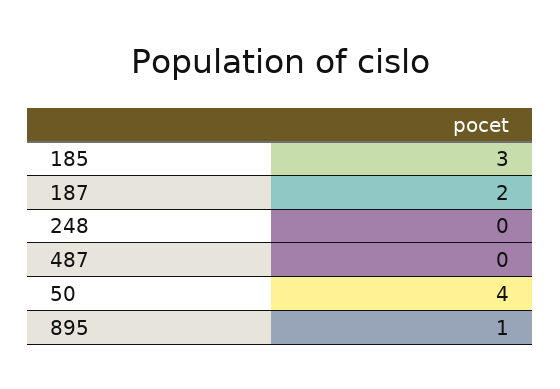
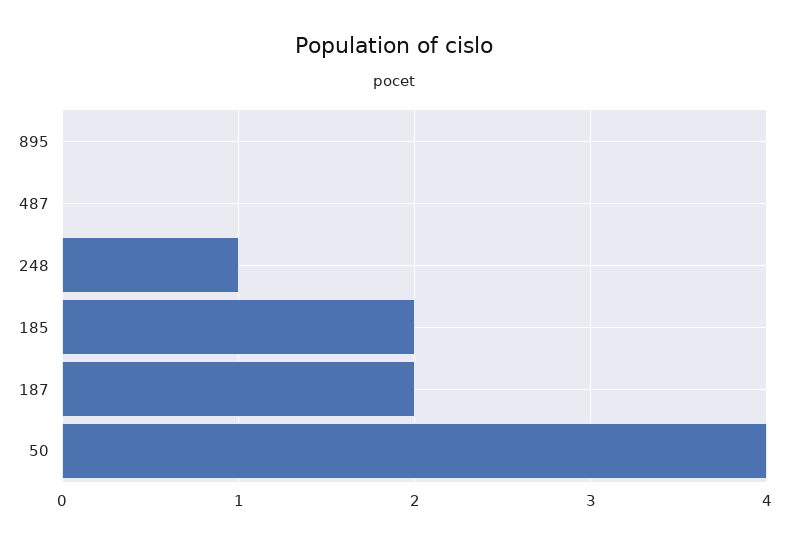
  {
-   "185": 3,
+   "185": 2,
    "187": 2,
-   "248": 0,
+   "248": 1,
    "487": 0,
    "50": 4,
-   "895": 1
+   "895": 0
  }

